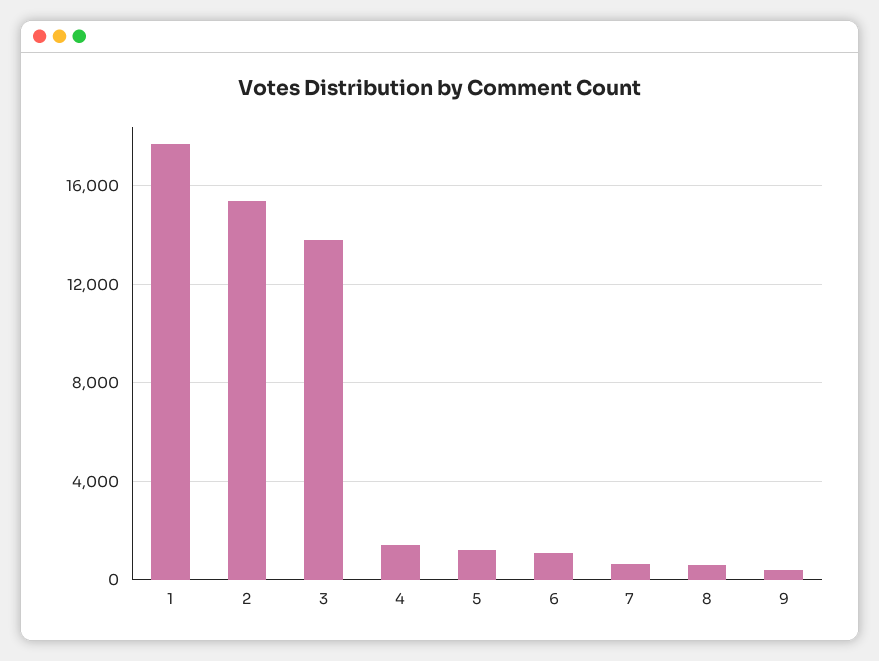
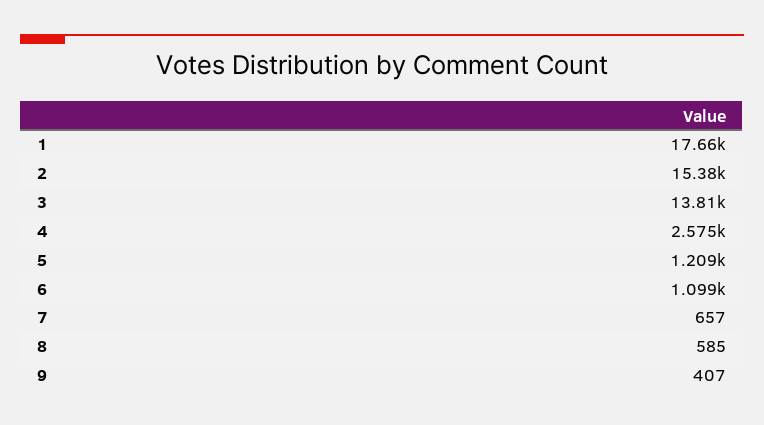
  {
    "1": 17660,
    "2": 15380,
    "3": 13810,
-   "4": 1500,
+   "4": 2575,
    "5": 1209,
    "6": 1099,
    "7": 657,
    "8": 585,
    "9": 407
  }

